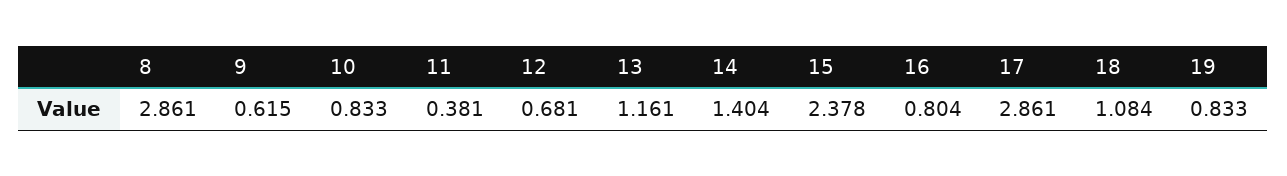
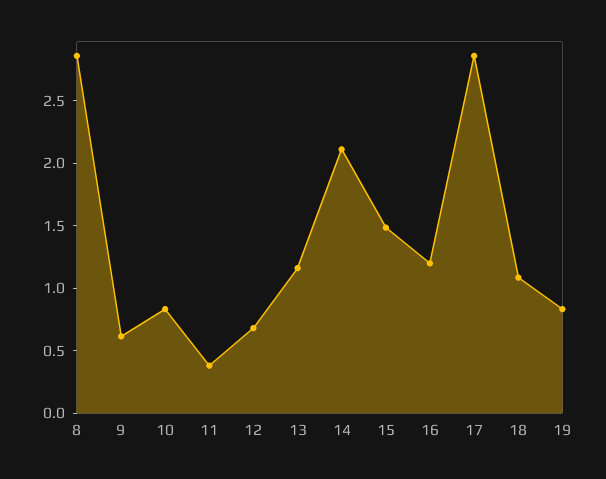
  {
    "8": 2.861,
    "9": 0.615,
    "10": 0.833,
    "11": 0.381,
    "12": 0.681,
    "13": 1.161,
-   "14": 1.404,
+   "14": 2.1,
-   "15": 2.378,
+   "15": 1.5,
-   "16": 0.804,
+   "16": 1.2,
    "17": 2.861,
    "18": 1.084,
    "19": 0.833
  }

